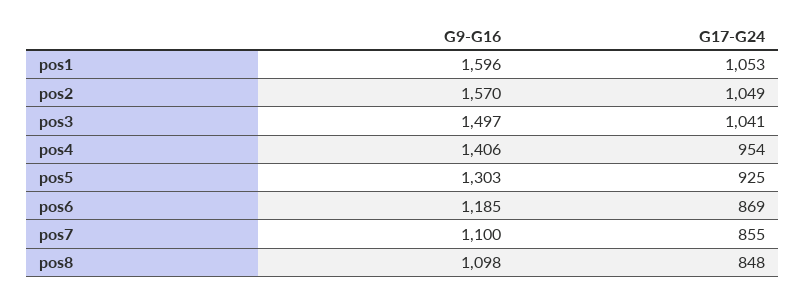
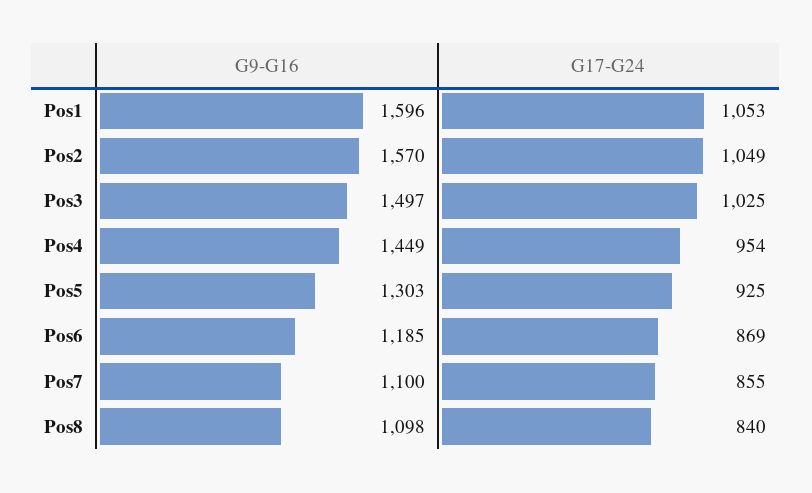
  {
    "G9-G16": {
      "pos1": 1596,
      "pos2": 1570,
      "pos3": 1497,
-     "pos4": 1406,
+     "pos4": 1449,
      "pos5": 1303,
      "pos6": 1185,
      "pos7": 1100,
      "pos8": 1098
    },
    "G17-G24": {
      "pos1": 1053,
      "pos2": 1049,
-     "pos3": 1041,
+     "pos3": 1025,
      "pos4": 954,
      "pos5": 925,
      "pos6": 869,
      "pos7": 855,
-     "pos8": 848
+     "pos8": 840
    }
  }

